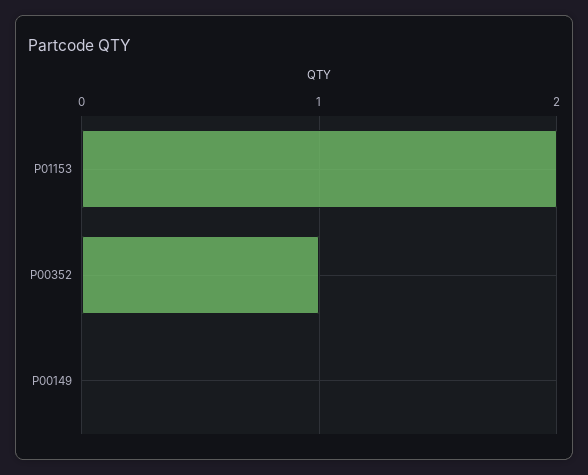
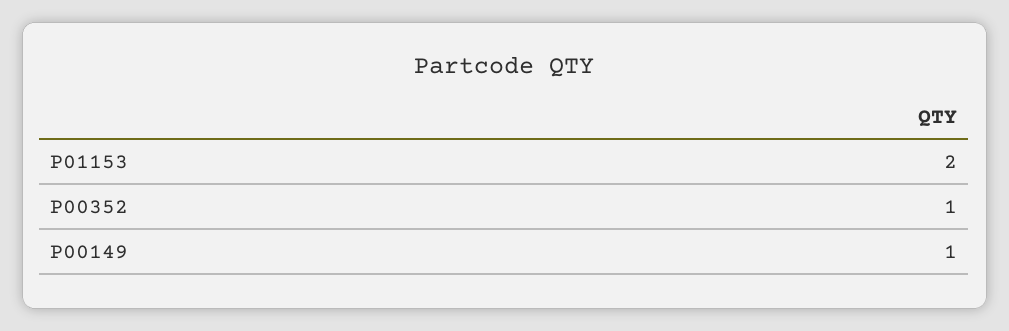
  {
    "P01153": 2,
    "P00352": 1,
-   "P00149": 0
+   "P00149": 1
  }

